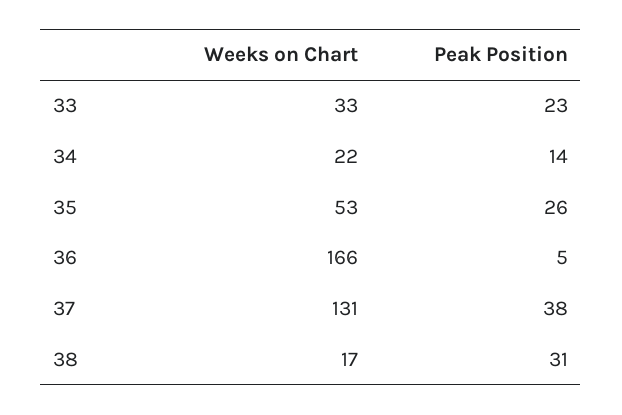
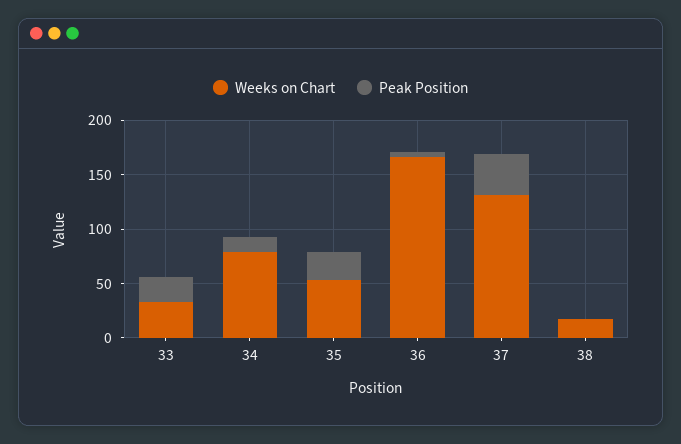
  {
    "Weeks on Chart": {
      "33": 33,
-     "34": 22,
+     "34": 80,
      "35": 53,
      "36": 166,
      "37": 131,
      "38": 17
    },
    "Peak Position": {
      "33": 23,
      "34": 14,
      "35": 26,
      "36": 5,
      "37": 38,
-     "38": 31
+     "38": 0
    }
  }

